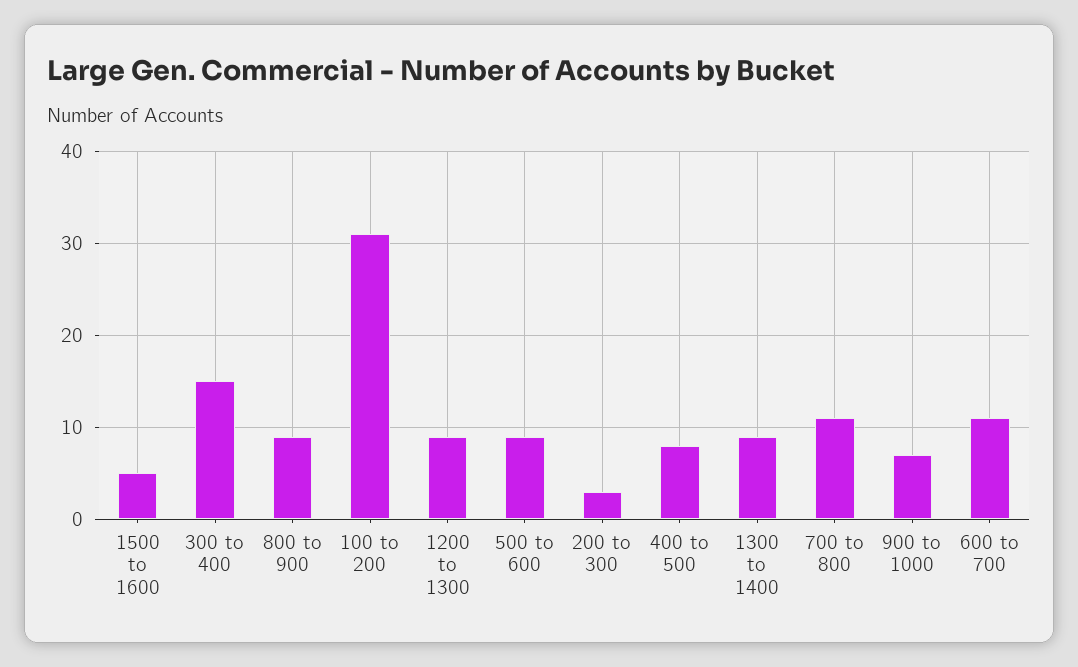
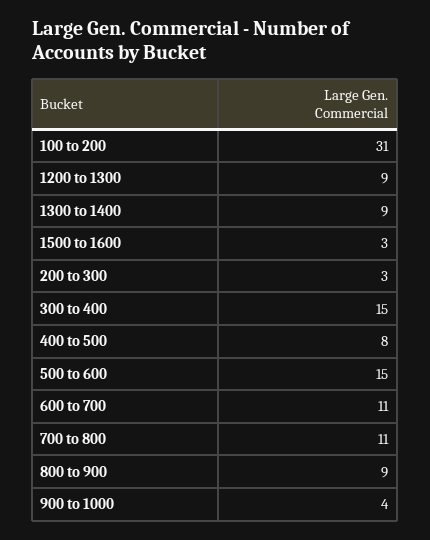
  {
-   "1500 to 1600": 5,
+   "1500 to 1600": 3,
    "300 to 400": 15,
    "800 to 900": 9,
    "100 to 200": 31,
    "1200 to 1300": 9,
-   "500 to 600": 9,
+   "500 to 600": 15,
    "200 to 300": 3,
    "400 to 500": 8,
    "1300 to 1400": 9,
    "700 to 800": 11,
-   "900 to 1000": 7,
+   "900 to 1000": 4,
    "600 to 700": 11
  }

